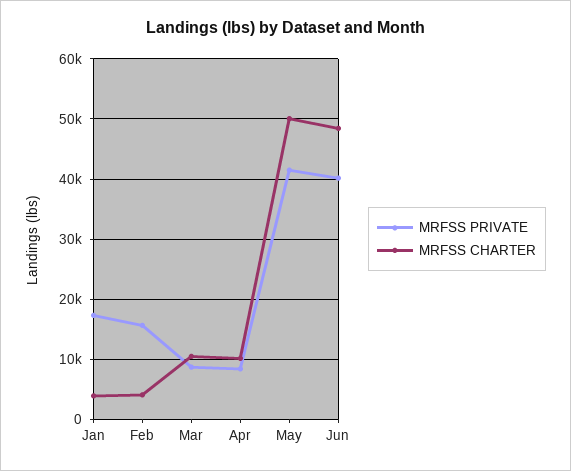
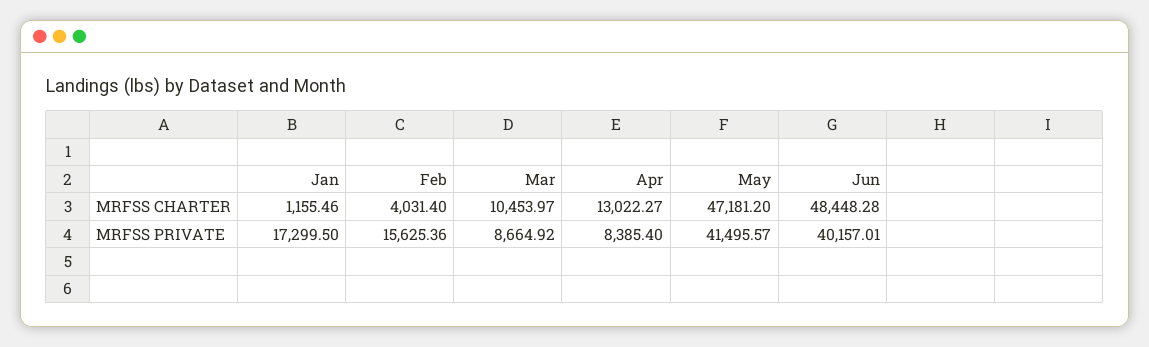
  {
    "MRFSS PRIVATE": {
      "Jan": 17299.5,
      "Feb": 15625.36,
      "Mar": 8664.92,
      "Apr": 8385.4,
      "May": 41495.57,
      "Jun": 40157.01
    },
    "MRFSS CHARTER": {
-     "Jan": 4000,
+     "Jan": 1155.46,
      "Feb": 4031.4,
      "Mar": 10453.97,
-     "Apr": 10000,
+     "Apr": 13022.27,
-     "May": 50000,
+     "May": 47181.2,
      "Jun": 48448.28
    }
  }

